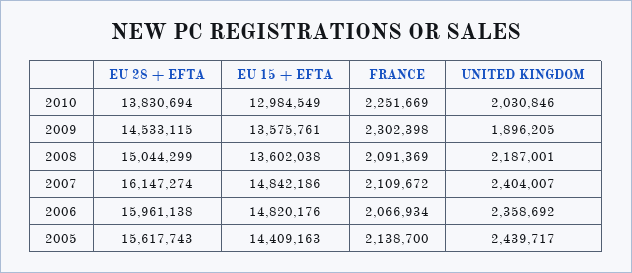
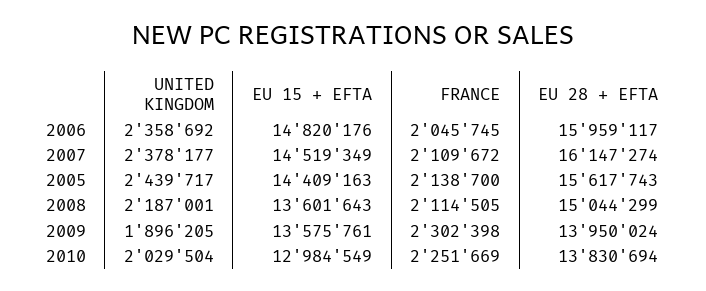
  {
    "EU 28 + EFTA": {
      "2010": 13830694,
-     "2009": 14533115,
+     "2009": 13950024,
      "2008": 15044299,
      "2007": 16147274,
-     "2006": 15961138,
+     "2006": 15959117,
      "2005": 15617743
    },
    "EU 15 + EFTA": {
      "2010": 12984549,
      "2009": 13575761,
-     "2008": 13602038,
+     "2008": 13601643,
-     "2007": 14842186,
+     "2007": 14519349,
      "2006": 14820176,
      "2005": 14409163
    },
    "FRANCE": {
      "2010": 2251669,
      "2009": 2302398,
-     "2008": 2091369,
+     "2008": 2114505,
      "2007": 2109672,
-     "2006": 2066934,
+     "2006": 2045745,
      "2005": 2138700
    },
    "UNITED KINGDOM": {
-     "2010": 2030846,
+     "2010": 2029504,
      "2009": 1896205,
      "2008": 2187001,
-     "2007": 2404007,
+     "2007": 2378177,
      "2006": 2358692,
      "2005": 2439717
    }
  }

